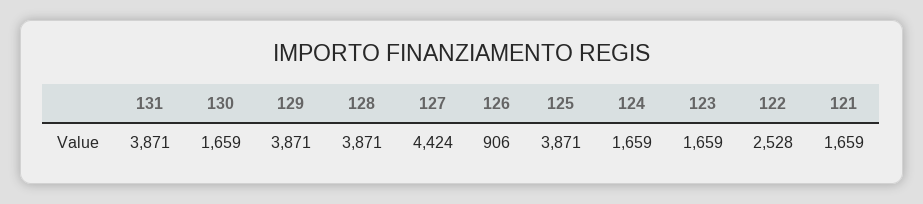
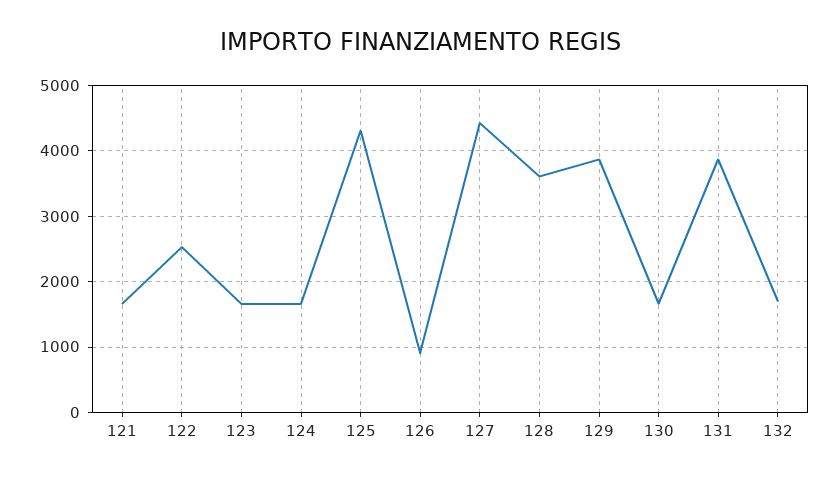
  {
    "131": 3871,
    "130": 1659,
    "129": 3871,
-   "128": 3871,
+   "128": 3600,
    "127": 4424,
    "126": 906,
-   "125": 3871,
+   "125": 4300,
    "124": 1659,
    "123": 1659,
    "122": 2528,
-   "121": 1659
+   "121": 1659,
+   "132": 1700
  }

